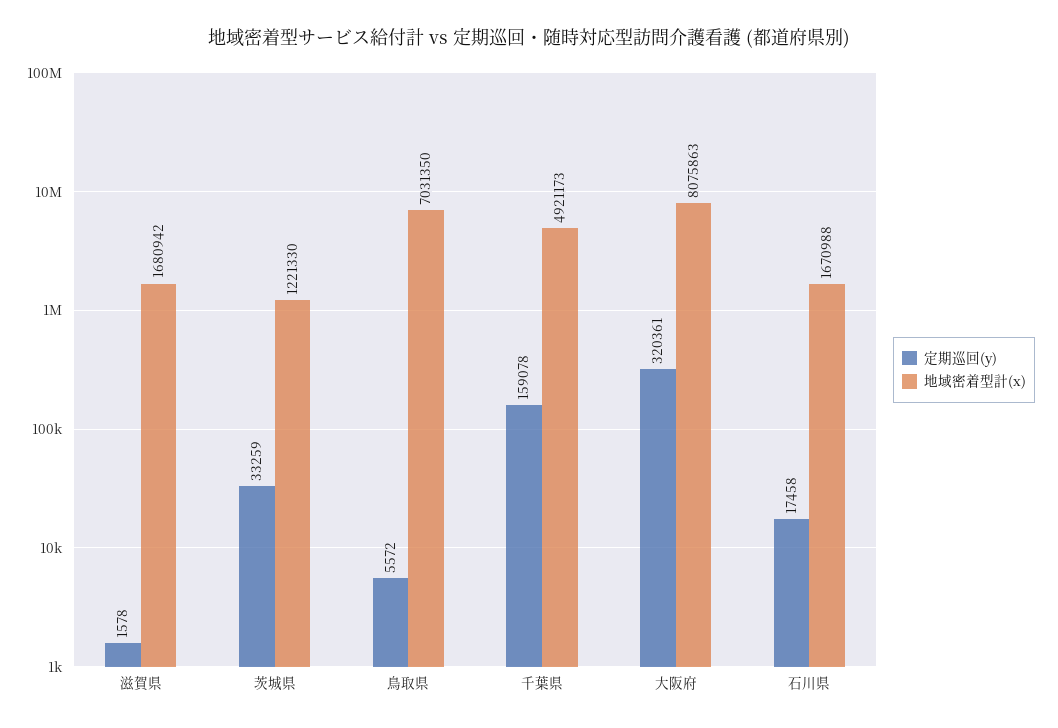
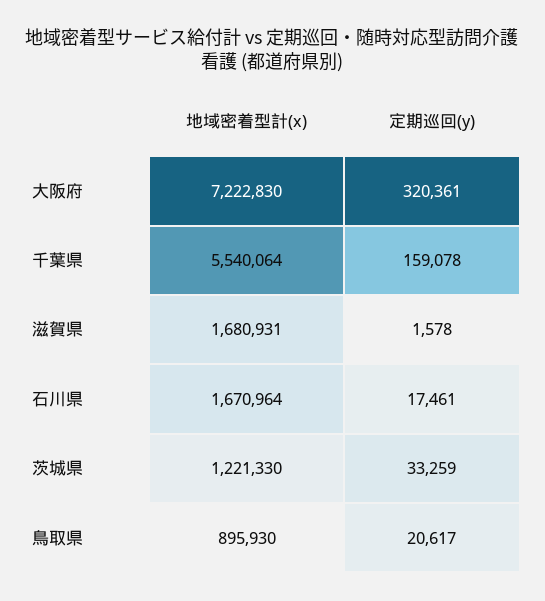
  {
    "定期巡回(y)": {
      "滋賀県": 1578,
      "茨城県": 33259,
-     "鳥取県": 5572,
+     "鳥取県": 20617,
      "千葉県": 159078,
      "大阪府": 320361,
-     "石川県": 17458
+     "石川県": 17461
    },
    "地域密着型計(x)": {
-     "滋賀県": 1680942,
+     "滋賀県": 1680931,
      "茨城県": 1221330,
-     "鳥取県": 7031350,
+     "鳥取県": 895930,
-     "千葉県": 4921173,
+     "千葉県": 5540064,
-     "大阪府": 8075863,
+     "大阪府": 7222830,
-     "石川県": 1670988
+     "石川県": 1670964
    }
  }

